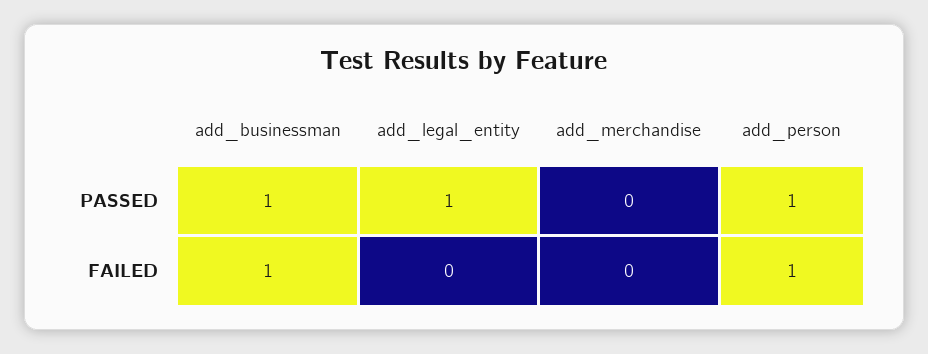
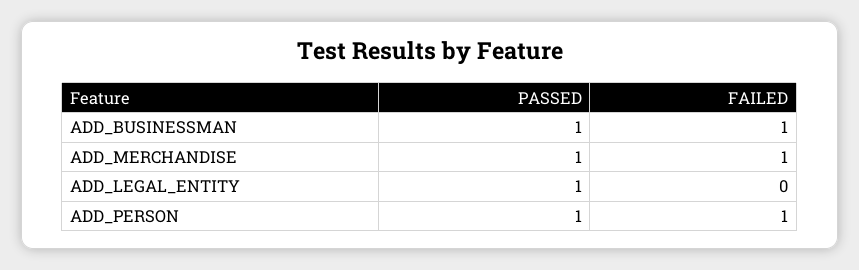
  {
    "add_businessman": {
      "PASSED": 1,
      "FAILED": 1
    },
    "add_legal_entity": {
      "PASSED": 1,
      "FAILED": 0
    },
    "add_merchandise": {
-     "PASSED": 0,
+     "PASSED": 1,
-     "FAILED": 0
+     "FAILED": 1
    },
    "add_person": {
      "PASSED": 1,
      "FAILED": 1
    }
  }

